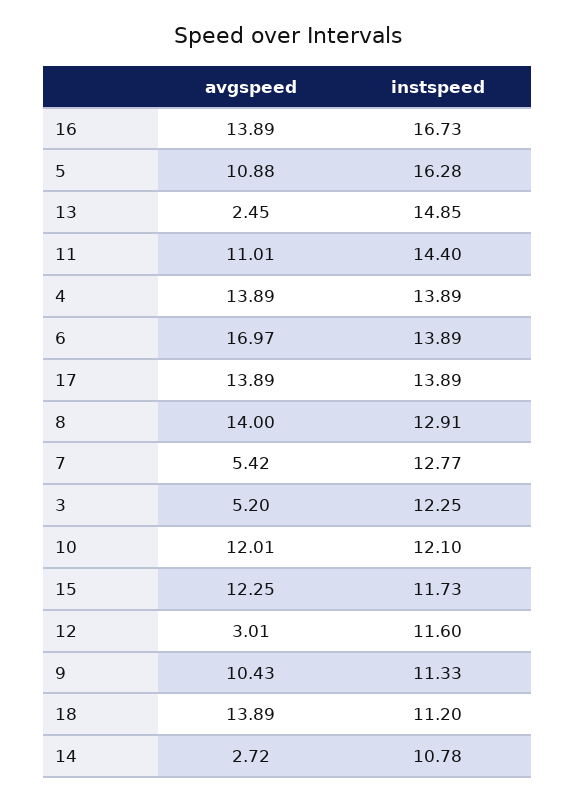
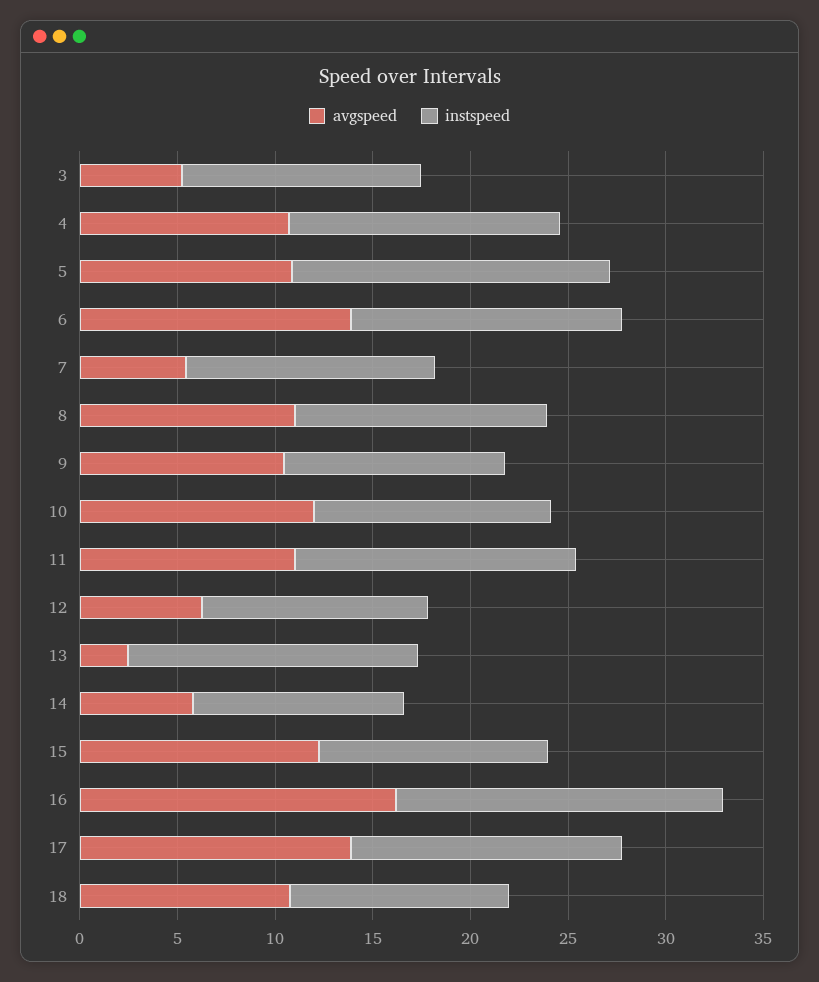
  {
    "avgspeed": {
-     "16": 13.89,
+     "16": 16,
      "5": 10.88,
      "13": 2.45,
      "11": 11.01,
-     "4": 13.89,
+     "4": 11,
-     "6": 16.97,
+     "6": 14,
      "17": 13.89,
-     "8": 14,
+     "8": 11,
      "7": 5.42,
      "3": 5.2,
      "10": 12.01,
      "15": 12.25,
-     "12": 3.01,
+     "12": 6,
      "9": 10.43,
-     "18": 13.89,
+     "18": 11,
-     "14": 2.72
+     "14": 6
    },
    "instspeed": {
      "16": 16.73,
      "5": 16.28,
      "13": 14.85,
      "11": 14.4,
      "4": 13.89,
      "6": 13.89,
      "17": 13.89,
      "8": 12.91,
      "7": 12.77,
      "3": 12.25,
      "10": 12.1,
      "15": 11.73,
      "12": 11.6,
      "9": 11.33,
      "18": 11.2,
      "14": 10.78
    }
  }

